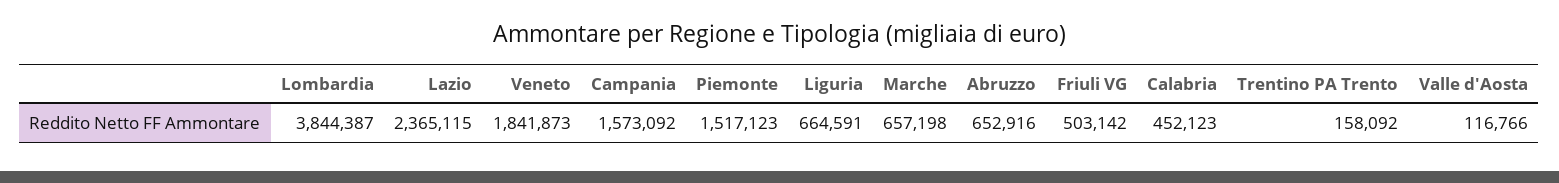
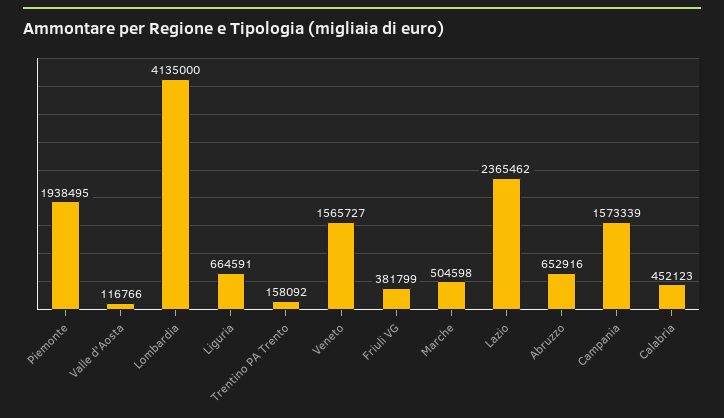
  {
-   "Lombardia": 3844387,
+   "Lombardia": 4135000,
-   "Lazio": 2365115,
+   "Lazio": 2365462,
-   "Veneto": 1841873,
+   "Veneto": 1565727,
-   "Campania": 1573092,
+   "Campania": 1573339,
-   "Piemonte": 1517123,
+   "Piemonte": 1938495,
    "Liguria": 664591,
-   "Marche": 657198,
+   "Marche": 504598,
    "Abruzzo": 652916,
-   "Friuli VG": 503142,
+   "Friuli VG": 381799,
    "Calabria": 452123,
    "Trentino PA Trento": 158092,
    "Valle d'Aosta": 116766
  }

